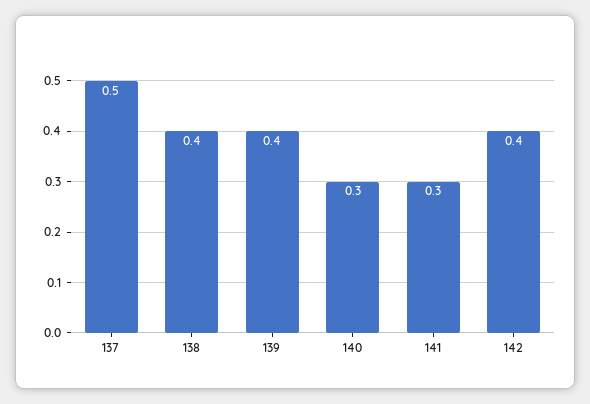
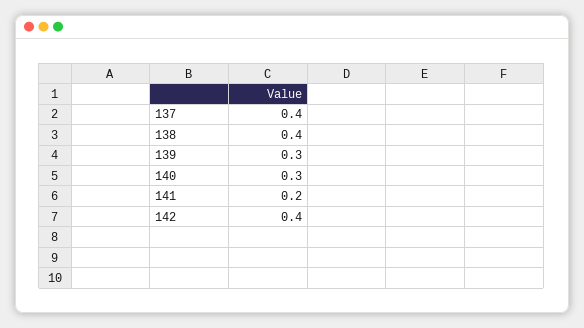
  {
-   "137": 0.5,
+   "137": 0.4,
    "138": 0.4,
-   "139": 0.4,
+   "139": 0.3,
    "140": 0.3,
-   "141": 0.3,
+   "141": 0.2,
    "142": 0.4
  }

